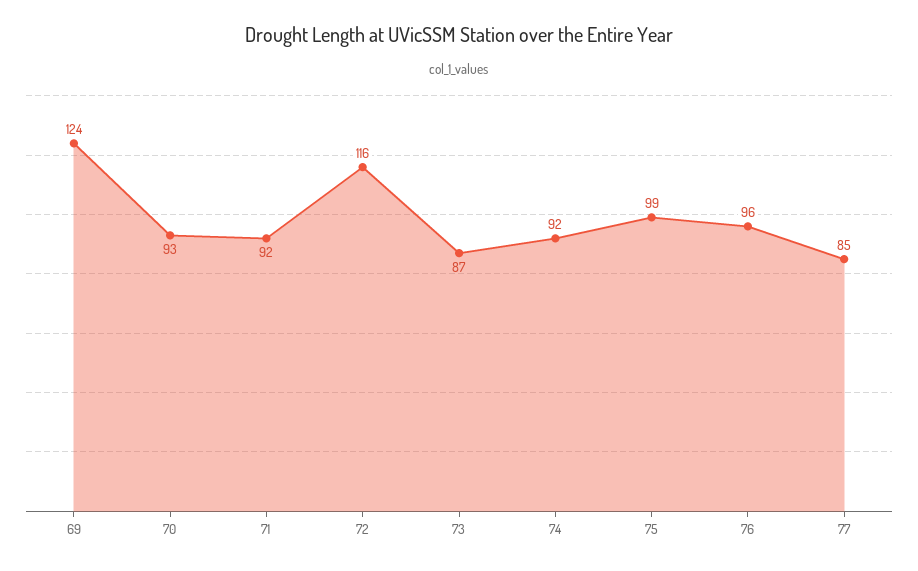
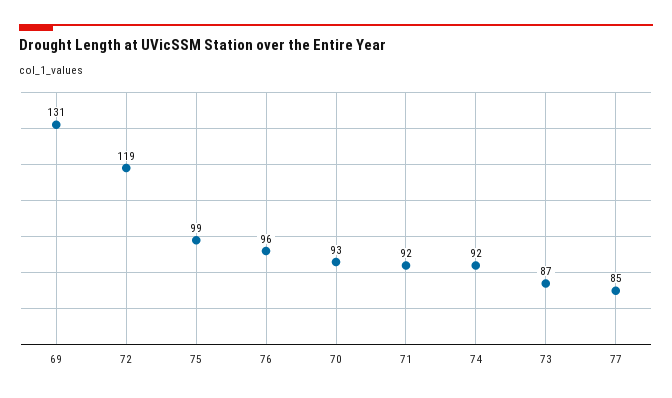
  {
-   "69": 124,
+   "69": 131,
    "70": 93,
    "71": 92,
-   "72": 116,
+   "72": 119,
    "73": 87,
    "74": 92,
    "75": 99,
    "76": 96,
    "77": 85
  }

